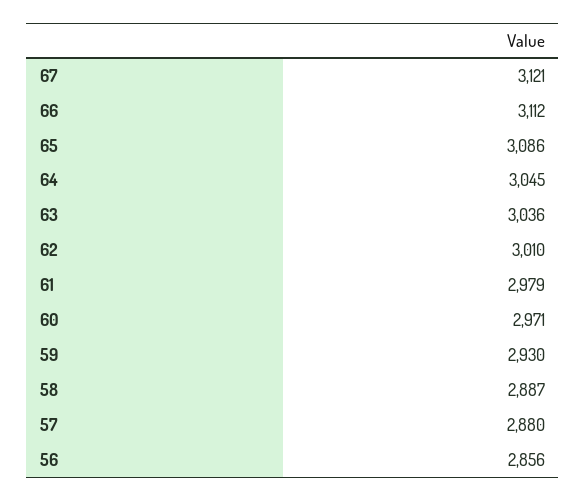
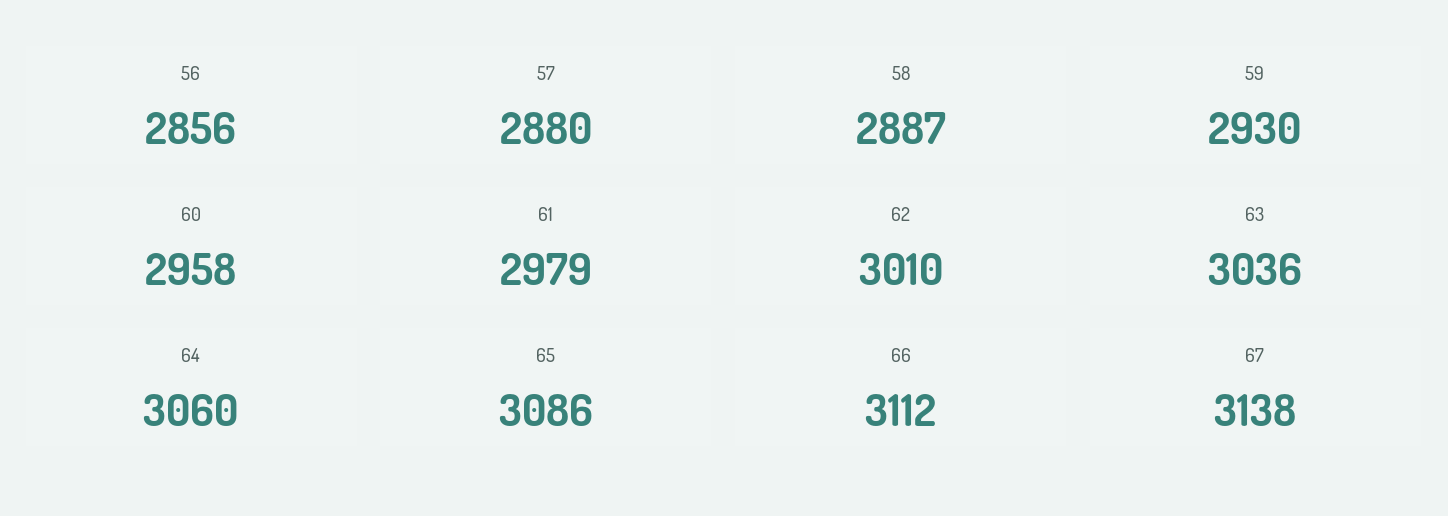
  {
-   "67": 3121,
+   "67": 3138,
    "66": 3112,
    "65": 3086,
-   "64": 3045,
+   "64": 3060,
    "63": 3036,
    "62": 3010,
    "61": 2979,
-   "60": 2971,
+   "60": 2958,
    "59": 2930,
    "58": 2887,
    "57": 2880,
    "56": 2856
  }

